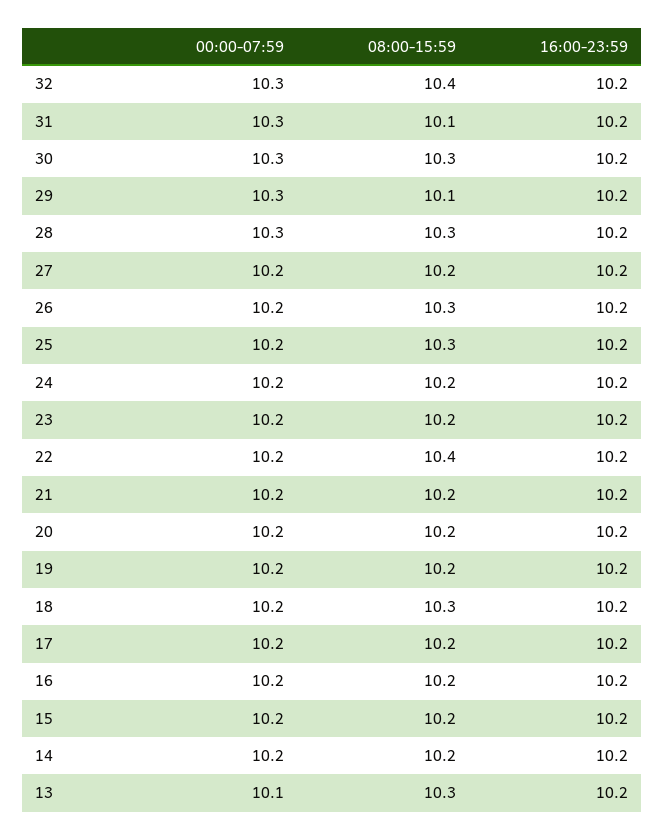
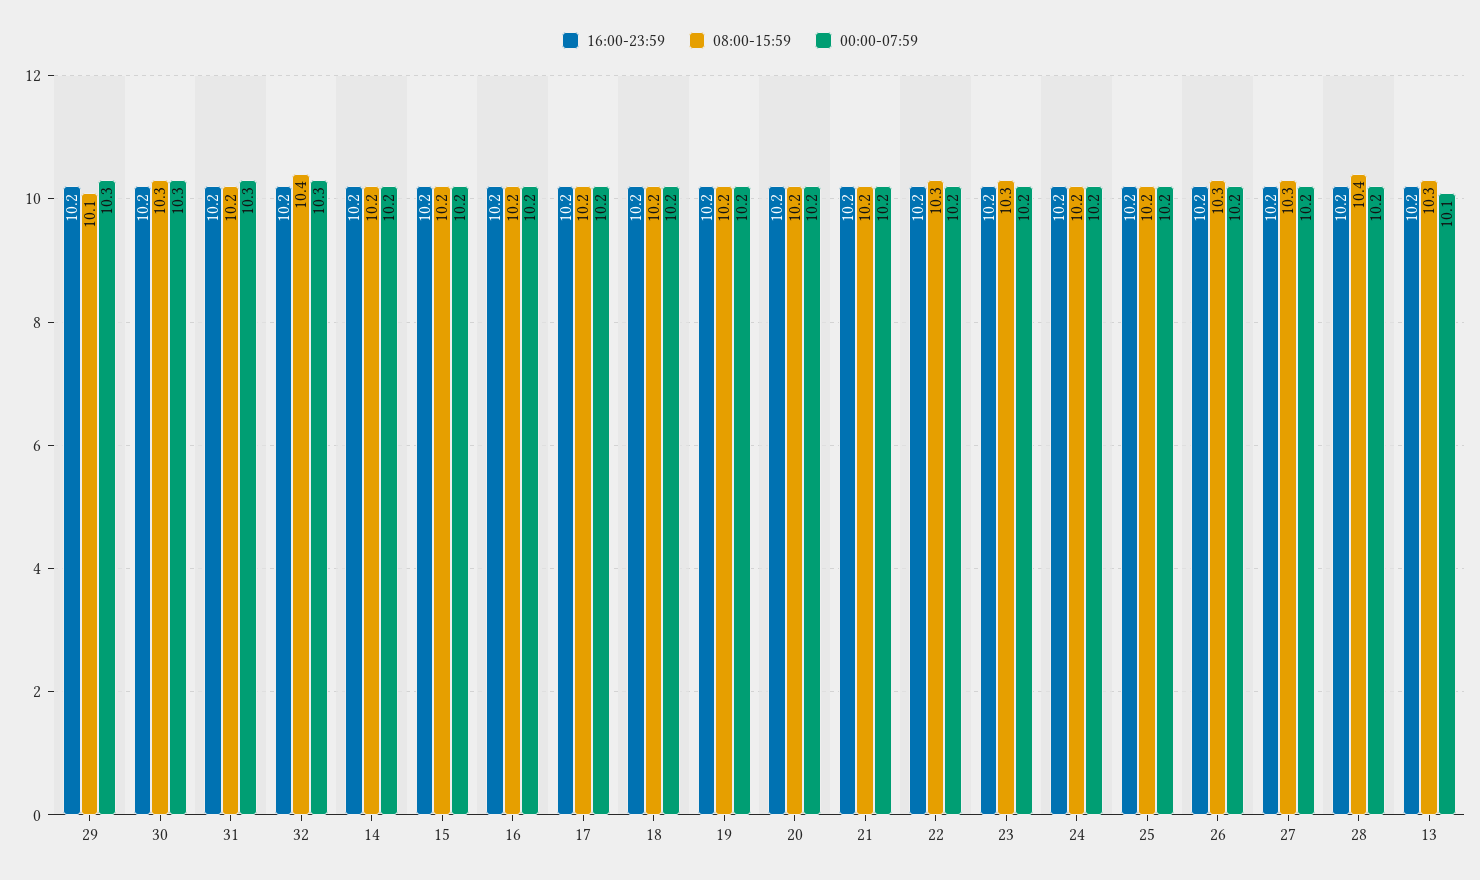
  {
    "00:00-07:59": {
      "32": 10.3,
      "31": 10.3,
      "30": 10.3,
      "29": 10.3,
-     "28": 10.3,
+     "28": 10.2,
      "27": 10.2,
      "26": 10.2,
      "25": 10.2,
      "24": 10.2,
      "23": 10.2,
      "22": 10.2,
      "21": 10.2,
      "20": 10.2,
      "19": 10.2,
      "18": 10.2,
      "17": 10.2,
      "16": 10.2,
      "15": 10.2,
      "14": 10.2,
      "13": 10.1
    },
    "08:00-15:59": {
      "32": 10.4,
-     "31": 10.1,
+     "31": 10.2,
      "30": 10.3,
      "29": 10.1,
-     "28": 10.3,
+     "28": 10.4,
-     "27": 10.2,
+     "27": 10.3,
      "26": 10.3,
-     "25": 10.3,
+     "25": 10.2,
      "24": 10.2,
-     "23": 10.2,
+     "23": 10.3,
-     "22": 10.4,
+     "22": 10.3,
      "21": 10.2,
      "20": 10.2,
      "19": 10.2,
-     "18": 10.3,
+     "18": 10.2,
      "17": 10.2,
      "16": 10.2,
      "15": 10.2,
      "14": 10.2,
      "13": 10.3
    },
    "16:00-23:59": {
      "32": 10.2,
      "31": 10.2,
      "30": 10.2,
      "29": 10.2,
      "28": 10.2,
      "27": 10.2,
      "26": 10.2,
      "25": 10.2,
      "24": 10.2,
      "23": 10.2,
      "22": 10.2,
      "21": 10.2,
      "20": 10.2,
      "19": 10.2,
      "18": 10.2,
      "17": 10.2,
      "16": 10.2,
      "15": 10.2,
      "14": 10.2,
      "13": 10.2
    }
  }

